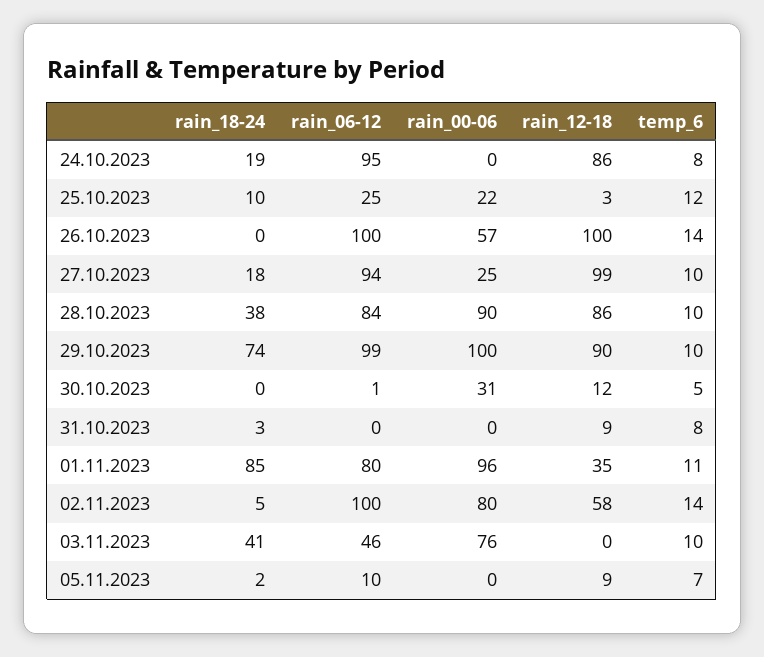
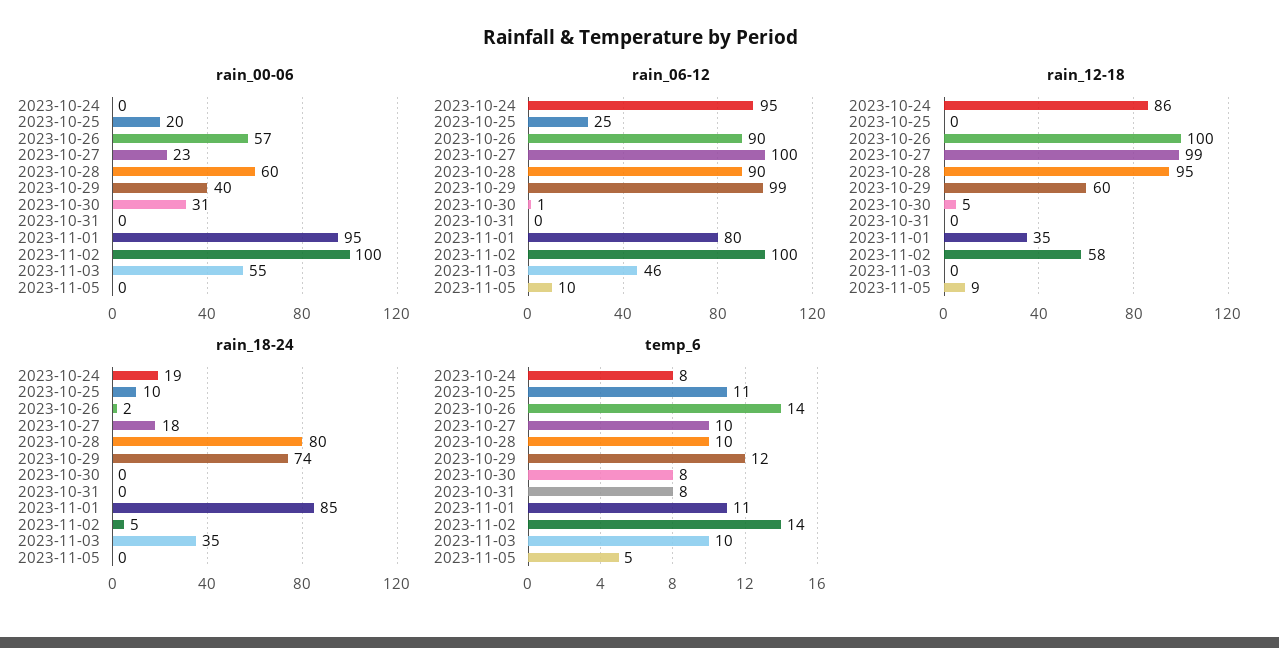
  {
    "rain_18-24": {
      "24.10.2023": 19,
      "25.10.2023": 10,
-     "26.10.2023": 0,
+     "26.10.2023": 2,
      "27.10.2023": 18,
-     "28.10.2023": 38,
+     "28.10.2023": 80,
      "29.10.2023": 74,
      "30.10.2023": 0,
-     "31.10.2023": 3,
+     "31.10.2023": 0,
      "01.11.2023": 85,
      "02.11.2023": 5,
-     "03.11.2023": 41,
+     "03.11.2023": 35,
-     "05.11.2023": 2
+     "05.11.2023": 0
    },
    "rain_06-12": {
      "24.10.2023": 95,
      "25.10.2023": 25,
-     "26.10.2023": 100,
+     "26.10.2023": 90,
-     "27.10.2023": 94,
+     "27.10.2023": 100,
-     "28.10.2023": 84,
+     "28.10.2023": 90,
      "29.10.2023": 99,
      "30.10.2023": 1,
      "31.10.2023": 0,
      "01.11.2023": 80,
      "02.11.2023": 100,
      "03.11.2023": 46,
      "05.11.2023": 10
    },
    "rain_00-06": {
      "24.10.2023": 0,
-     "25.10.2023": 22,
+     "25.10.2023": 20,
      "26.10.2023": 57,
-     "27.10.2023": 25,
+     "27.10.2023": 23,
-     "28.10.2023": 90,
+     "28.10.2023": 60,
-     "29.10.2023": 100,
+     "29.10.2023": 40,
      "30.10.2023": 31,
      "31.10.2023": 0,
-     "01.11.2023": 96,
+     "01.11.2023": 95,
-     "02.11.2023": 80,
+     "02.11.2023": 100,
-     "03.11.2023": 76,
+     "03.11.2023": 55,
      "05.11.2023": 0
    },
    "rain_12-18": {
      "24.10.2023": 86,
-     "25.10.2023": 3,
+     "25.10.2023": 0,
      "26.10.2023": 100,
      "27.10.2023": 99,
-     "28.10.2023": 86,
+     "28.10.2023": 95,
-     "29.10.2023": 90,
+     "29.10.2023": 60,
-     "30.10.2023": 12,
+     "30.10.2023": 5,
-     "31.10.2023": 9,
+     "31.10.2023": 0,
      "01.11.2023": 35,
      "02.11.2023": 58,
      "03.11.2023": 0,
      "05.11.2023": 9
    },
    "temp_6": {
      "24.10.2023": 8,
-     "25.10.2023": 12,
+     "25.10.2023": 11,
      "26.10.2023": 14,
      "27.10.2023": 10,
      "28.10.2023": 10,
-     "29.10.2023": 10,
+     "29.10.2023": 12,
-     "30.10.2023": 5,
+     "30.10.2023": 8,
      "31.10.2023": 8,
      "01.11.2023": 11,
      "02.11.2023": 14,
      "03.11.2023": 10,
-     "05.11.2023": 7
+     "05.11.2023": 5
    }
  }

